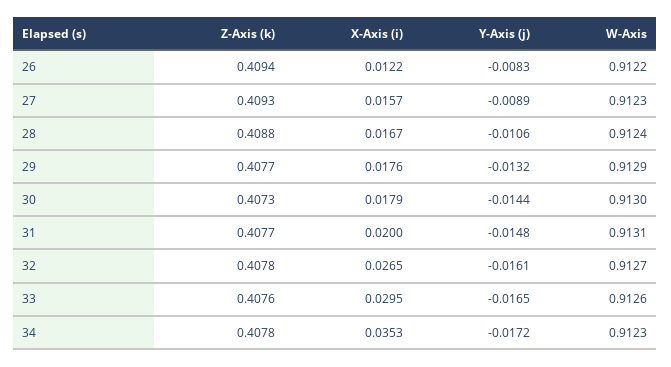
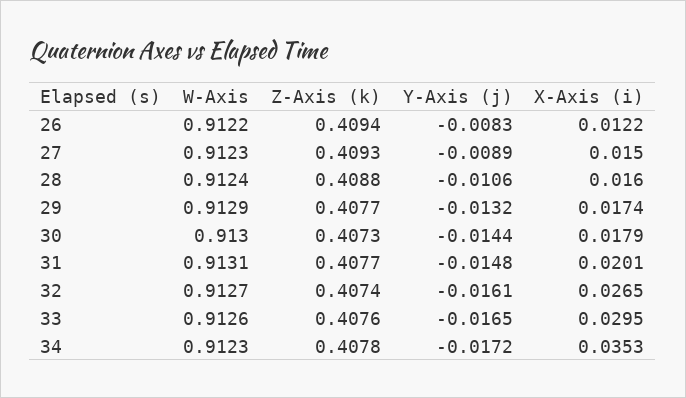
  {
    "Z-Axis (k)": {
      "26": 0.4094,
      "27": 0.4093,
      "28": 0.4088,
      "29": 0.4077,
      "30": 0.4073,
      "31": 0.4077,
-     "32": 0.4078,
+     "32": 0.4074,
      "33": 0.4076,
      "34": 0.4078
    },
    "X-Axis (i)": {
      "26": 0.0122,
-     "27": 0.0157,
+     "27": 0.015,
-     "28": 0.0167,
+     "28": 0.016,
-     "29": 0.0176,
+     "29": 0.0174,
      "30": 0.0179,
-     "31": 0.02,
+     "31": 0.0201,
      "32": 0.0265,
      "33": 0.0295,
      "34": 0.0353
    },
    "Y-Axis (j)": {
      "26": -0.0083,
      "27": -0.0089,
      "28": -0.0106,
      "29": -0.0132,
      "30": -0.0144,
      "31": -0.0148,
      "32": -0.0161,
      "33": -0.0165,
      "34": -0.0172
    },
    "W-Axis": {
      "26": 0.9122,
      "27": 0.9123,
      "28": 0.9124,
      "29": 0.9129,
      "30": 0.913,
      "31": 0.9131,
      "32": 0.9127,
      "33": 0.9126,
      "34": 0.9123
    }
  }

